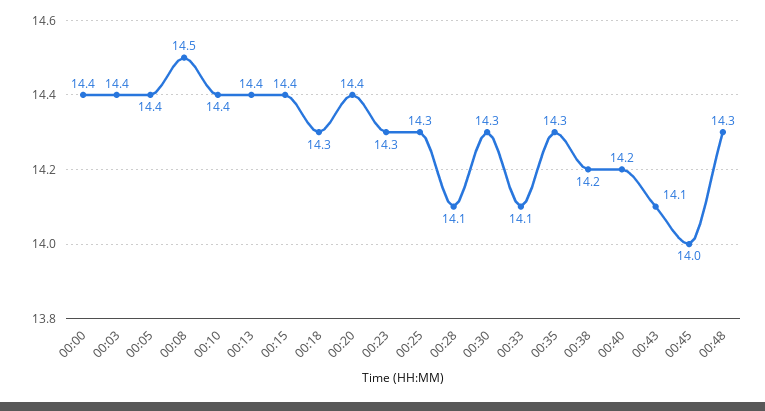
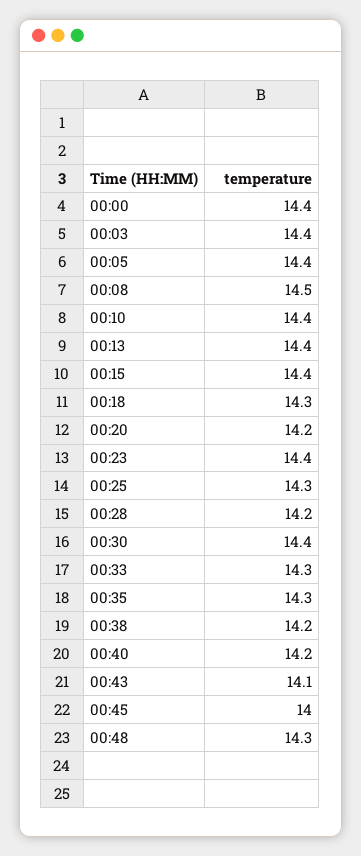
  {
    "00:00": 14.4,
    "00:03": 14.4,
    "00:05": 14.4,
    "00:08": 14.5,
    "00:10": 14.4,
    "00:13": 14.4,
    "00:15": 14.4,
    "00:18": 14.3,
-   "00:20": 14.4,
+   "00:20": 14.2,
-   "00:23": 14.3,
+   "00:23": 14.4,
    "00:25": 14.3,
-   "00:28": 14.1,
+   "00:28": 14.2,
-   "00:30": 14.3,
+   "00:30": 14.4,
-   "00:33": 14.1,
+   "00:33": 14.3,
    "00:35": 14.3,
    "00:38": 14.2,
    "00:40": 14.2,
    "00:43": 14.1,
    "00:45": 14,
    "00:48": 14.3
  }

